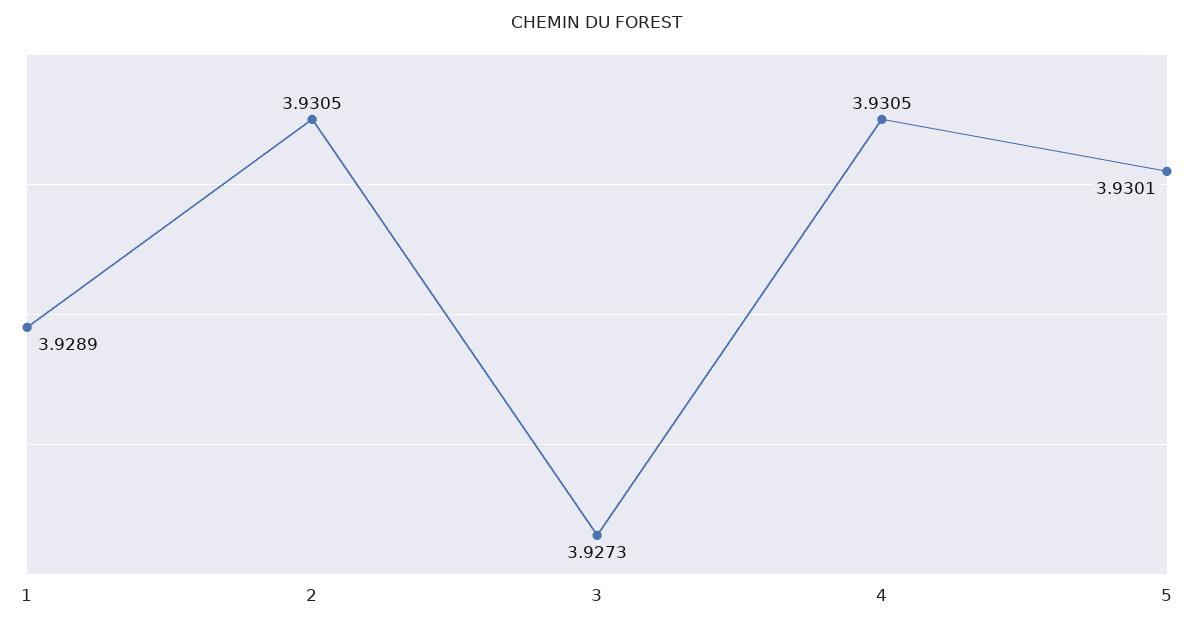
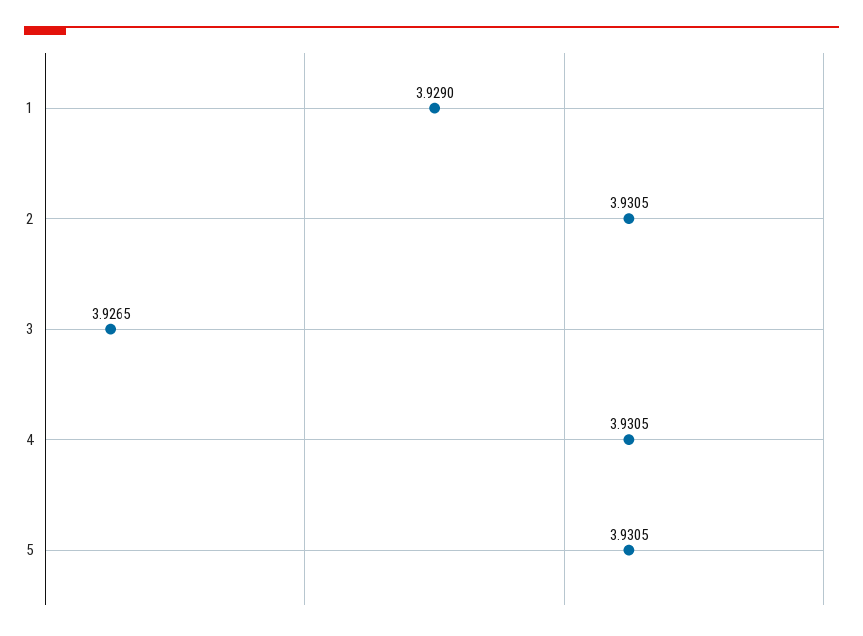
  {
-   "1": 3.9289,
+   "1": 3.929,
    "2": 3.9305,
-   "3": 3.9273,
+   "3": 3.9265,
    "4": 3.9305,
-   "5": 3.9301
+   "5": 3.9305
  }

